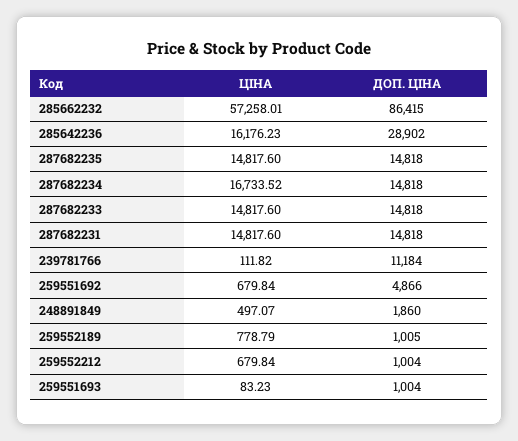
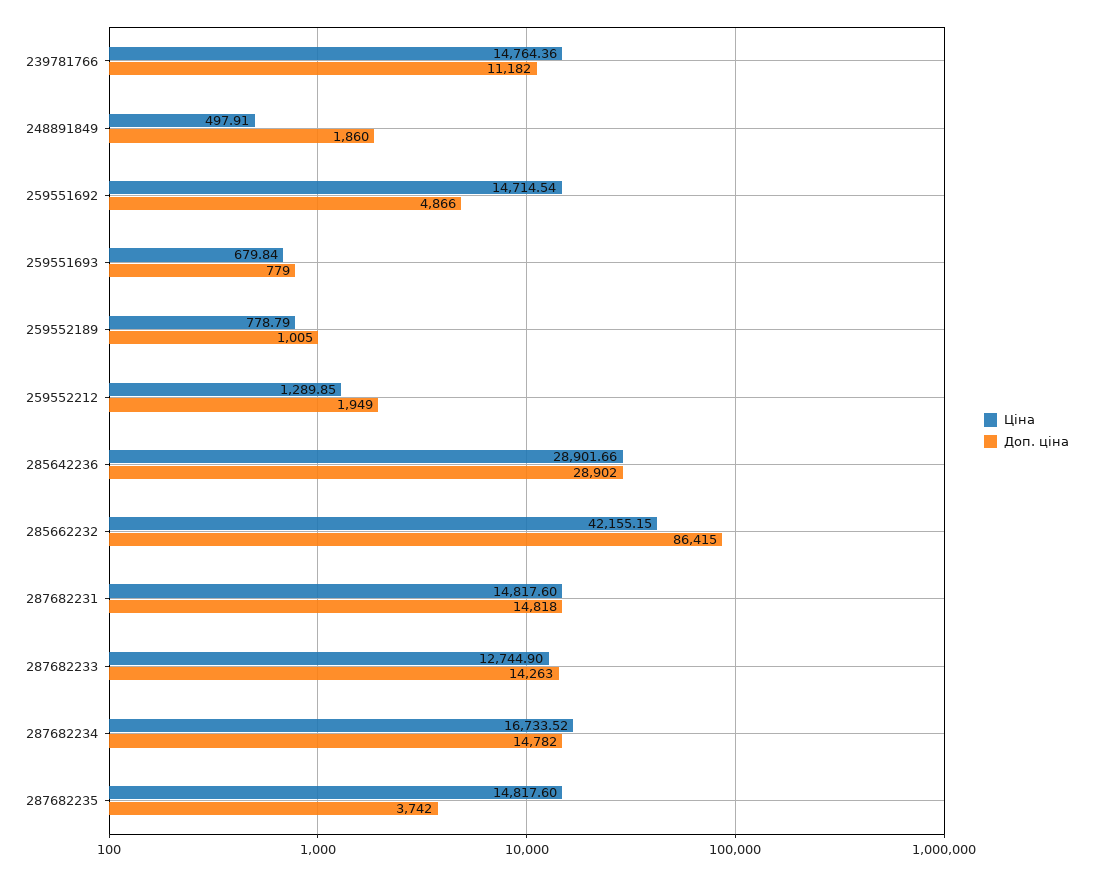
  {
    "ЦІНА": {
-     "285662232": 57258.01,
+     "285662232": 42155.15,
-     "285642236": 16176.23,
+     "285642236": 28901.66,
      "287682235": 14817.6,
      "287682234": 16733.52,
-     "287682233": 14817.6,
+     "287682233": 12744.9,
      "287682231": 14817.6,
-     "239781766": 111.82,
+     "239781766": 14764.36,
-     "259551692": 679.84,
+     "259551692": 14714.54,
-     "248891849": 497.07,
+     "248891849": 497.91,
      "259552189": 778.79,
-     "259552212": 679.84,
+     "259552212": 1289.85,
-     "259551693": 83.23
+     "259551693": 679.84
    },
    "ДОП. ЦІНА": {
      "285662232": 86415,
      "285642236": 28902,
-     "287682235": 14818,
+     "287682235": 3742,
-     "287682234": 14818,
+     "287682234": 14782,
-     "287682233": 14818,
+     "287682233": 14263,
      "287682231": 14818,
-     "239781766": 11184,
+     "239781766": 11182,
      "259551692": 4866,
      "248891849": 1860,
      "259552189": 1005,
-     "259552212": 1004,
+     "259552212": 1949,
-     "259551693": 1004
+     "259551693": 779
    }
  }

